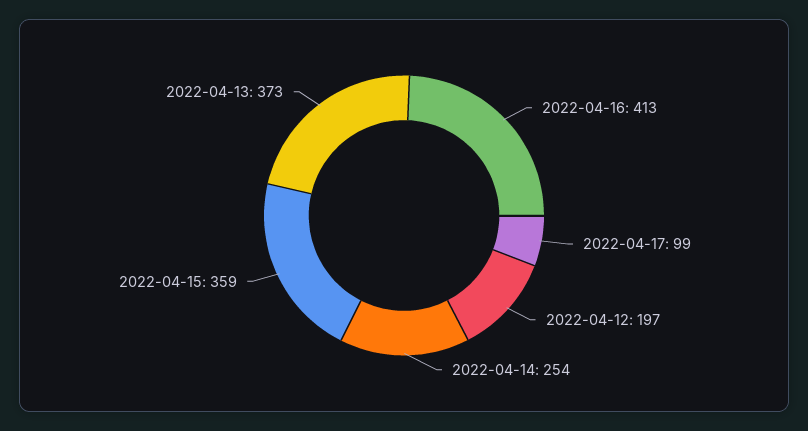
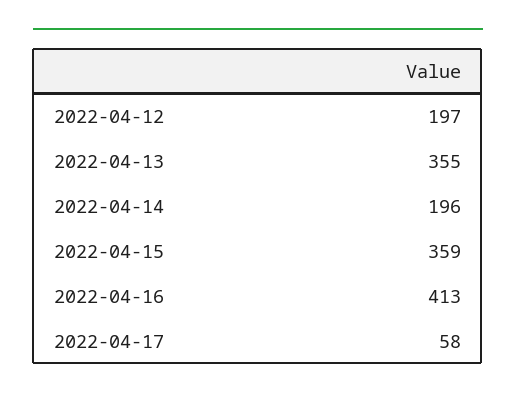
  {
    "2022-04-16": 413,
-   "2022-04-17": 99,
+   "2022-04-17": 58,
    "2022-04-12": 197,
-   "2022-04-14": 254,
+   "2022-04-14": 196,
    "2022-04-15": 359,
-   "2022-04-13": 373
+   "2022-04-13": 355
  }

